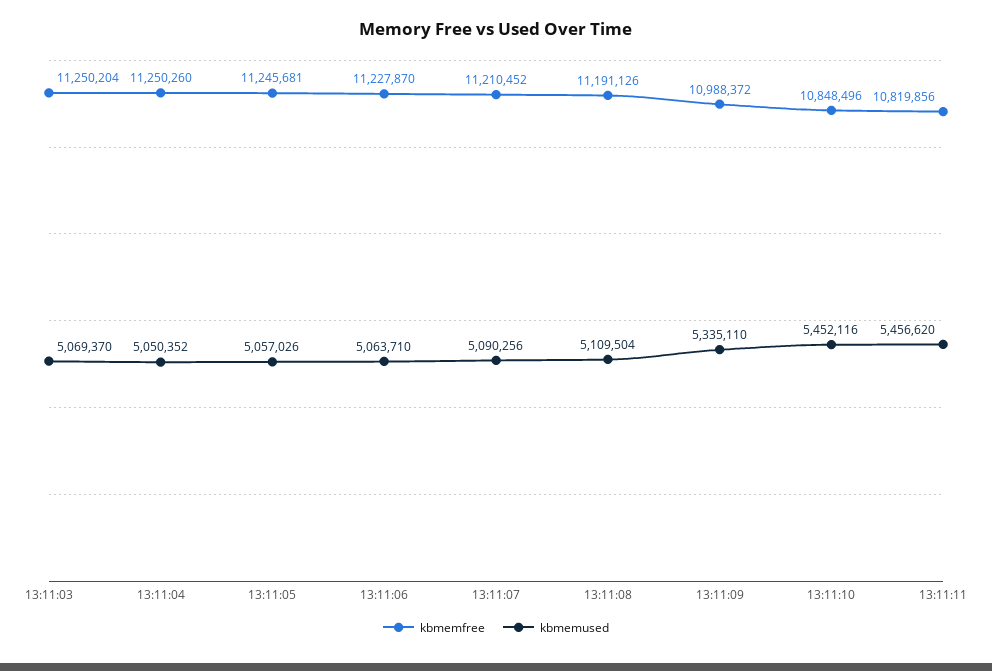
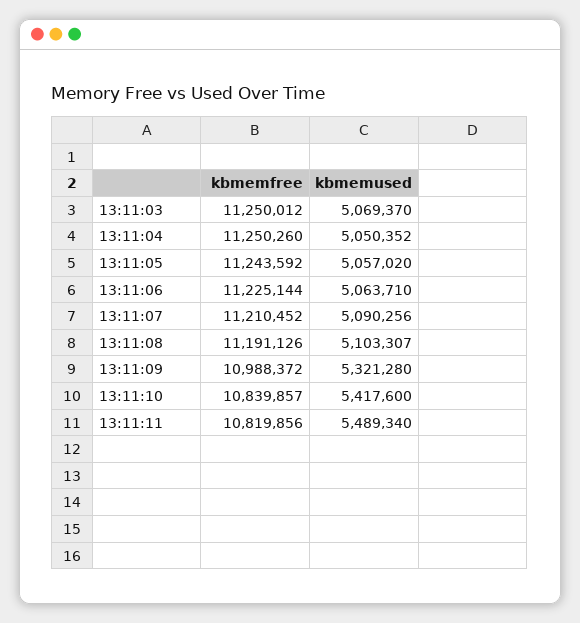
  {
    "kbmemfree": {
-     "13:11:03": 11250204,
+     "13:11:03": 11250012,
      "13:11:04": 11250260,
-     "13:11:05": 11245681,
+     "13:11:05": 11243592,
-     "13:11:06": 11227870,
+     "13:11:06": 11225144,
      "13:11:07": 11210452,
      "13:11:08": 11191126,
      "13:11:09": 10988372,
-     "13:11:10": 10848496,
+     "13:11:10": 10839857,
      "13:11:11": 10819856
    },
    "kbmemused": {
      "13:11:03": 5069370,
      "13:11:04": 5050352,
-     "13:11:05": 5057026,
+     "13:11:05": 5057020,
      "13:11:06": 5063710,
      "13:11:07": 5090256,
-     "13:11:08": 5109504,
+     "13:11:08": 5103307,
-     "13:11:09": 5335110,
+     "13:11:09": 5321280,
-     "13:11:10": 5452116,
+     "13:11:10": 5417600,
-     "13:11:11": 5456620
+     "13:11:11": 5489340
    }
  }

